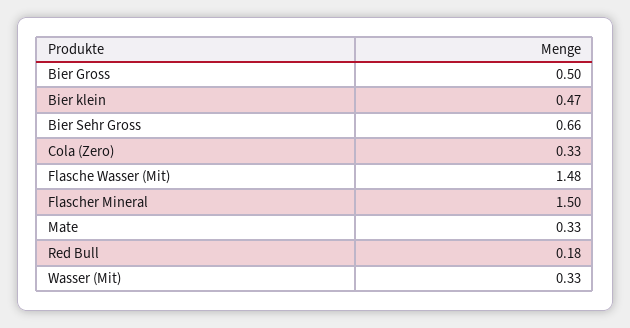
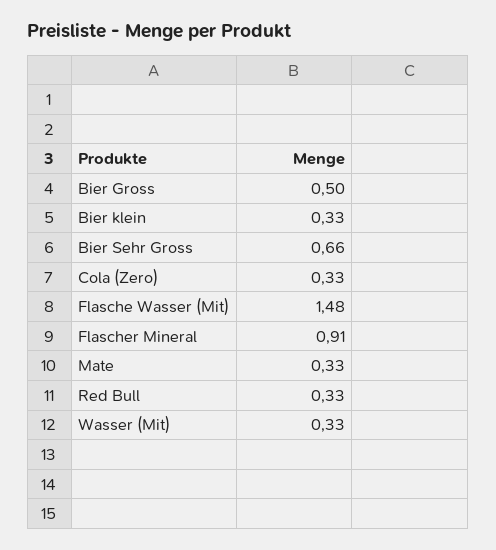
  {
    "Bier Gross": 0.5,
-   "Bier klein": 0.47,
+   "Bier klein": 0.33,
    "Bier Sehr Gross": 0.66,
    "Cola (Zero)": 0.33,
    "Flasche Wasser (Mit)": 1.48,
-   "Flascher Mineral": 1.5,
+   "Flascher Mineral": 0.91,
    "Mate": 0.33,
-   "Red Bull": 0.18,
+   "Red Bull": 0.33,
    "Wasser (Mit)": 0.33
  }

